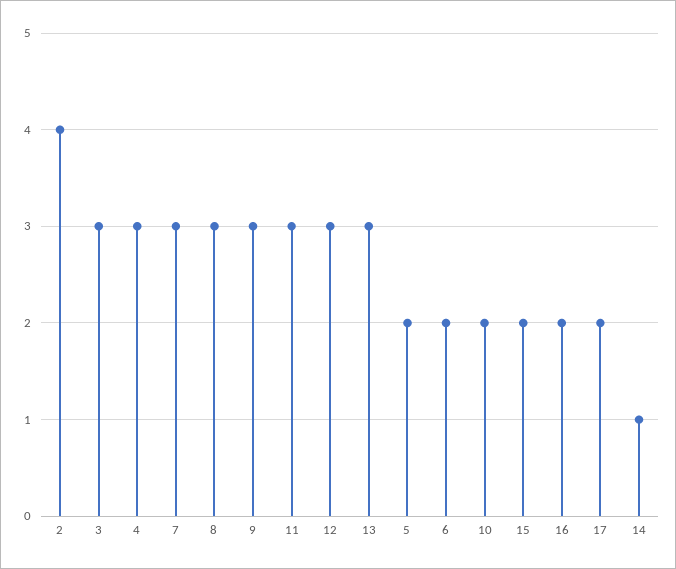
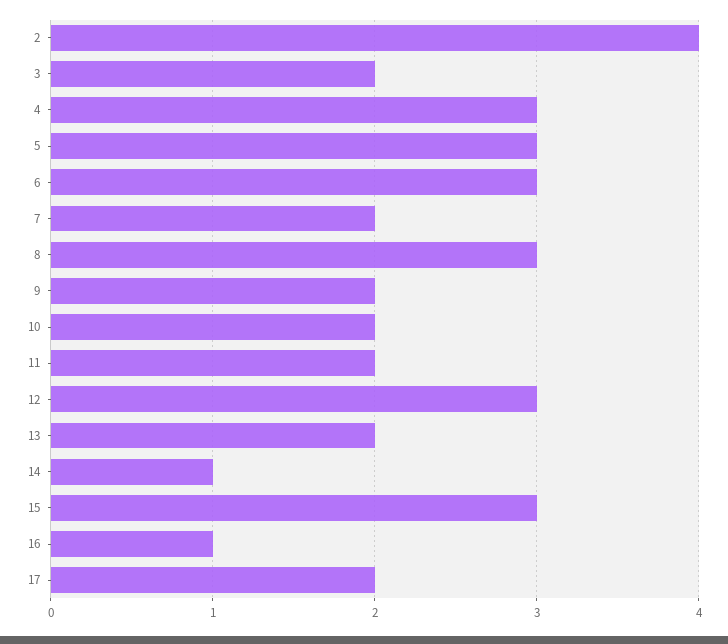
  {
    "2": 4,
-   "3": 3,
+   "3": 2,
    "4": 3,
-   "7": 3,
+   "7": 2,
    "8": 3,
-   "9": 3,
+   "9": 2,
-   "11": 3,
+   "11": 2,
    "12": 3,
-   "13": 3,
+   "13": 2,
-   "5": 2,
+   "5": 3,
-   "6": 2,
+   "6": 3,
    "10": 2,
-   "15": 2,
+   "15": 3,
-   "16": 2,
+   "16": 1,
    "17": 2,
    "14": 1
  }

